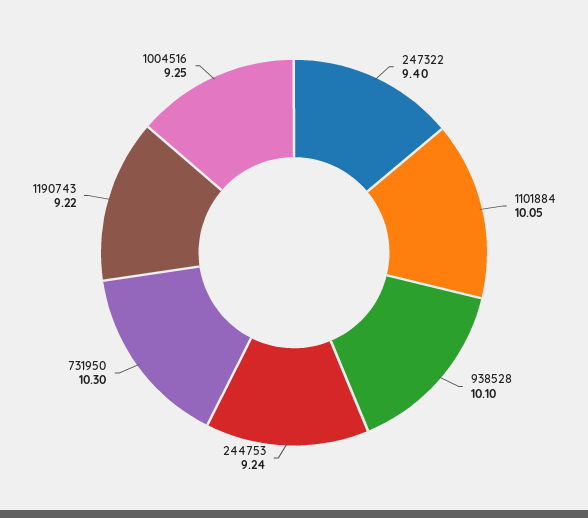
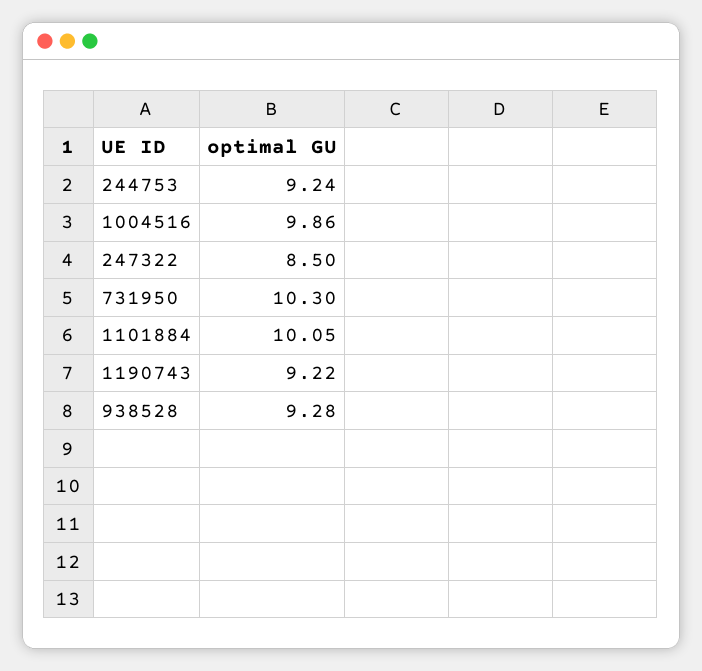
  {
-   "247322": 9.4,
+   "247322": 8.5,
    "1101884": 10.05,
-   "938528": 10.1,
+   "938528": 9.28,
    "244753": 9.24,
    "731950": 10.3,
    "1190743": 9.22,
-   "1004516": 9.25
+   "1004516": 9.86
  }

